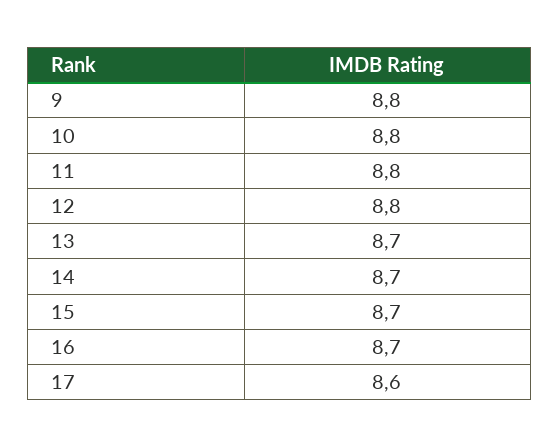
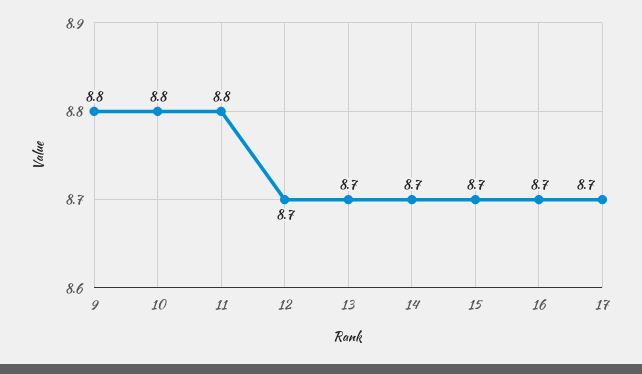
  {
    "9": 8.8,
    "10": 8.8,
    "11": 8.8,
-   "12": 8.8,
+   "12": 8.7,
    "13": 8.7,
    "14": 8.7,
    "15": 8.7,
    "16": 8.7,
-   "17": 8.6
+   "17": 8.7
  }

